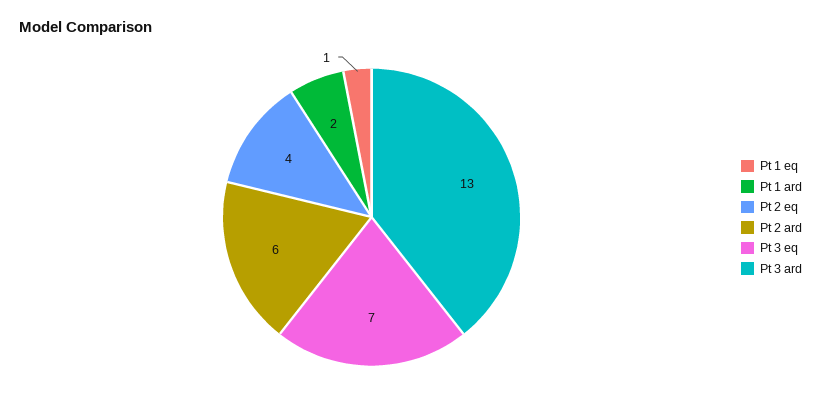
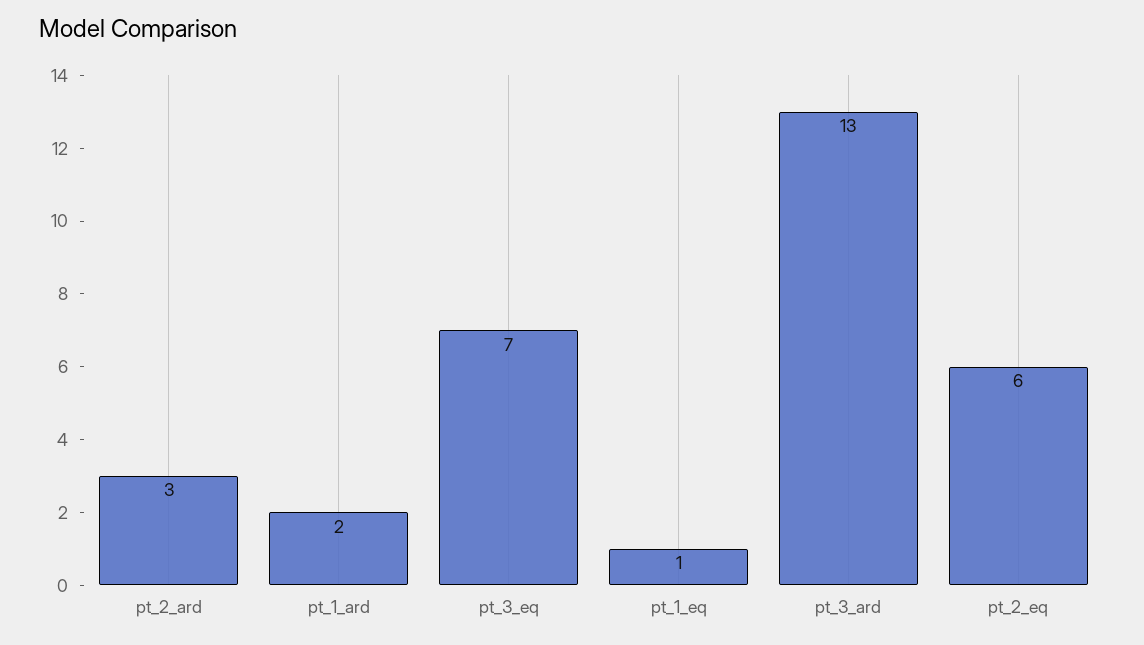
  {
    "Pt 1 eq": 1,
    "Pt 1 ard": 2,
-   "Pt 2 eq": 4,
+   "Pt 2 eq": 6,
-   "Pt 2 ard": 6,
+   "Pt 2 ard": 3,
    "Pt 3 eq": 7,
    "Pt 3 ard": 13
  }

